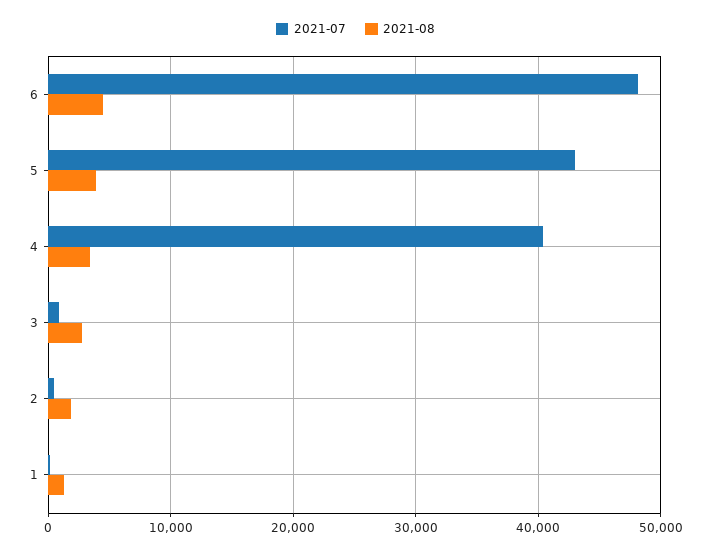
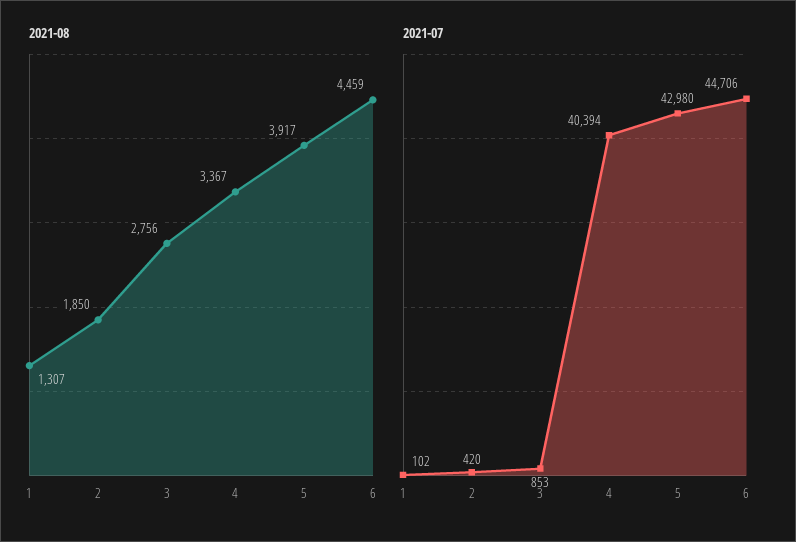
  {
    "2021-07": {
-     "6": 48000,
+     "6": 44706,
      "5": 42980,
      "4": 40394,
      "3": 853,
      "2": 420,
      "1": 102
    },
    "2021-08": {
      "6": 4459,
      "5": 3917,
      "4": 3367,
      "3": 2756,
      "2": 1850,
      "1": 1307
    }
  }

